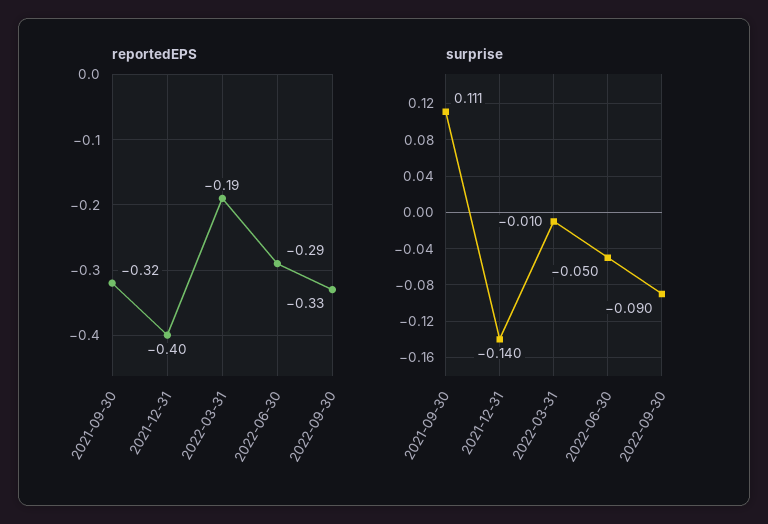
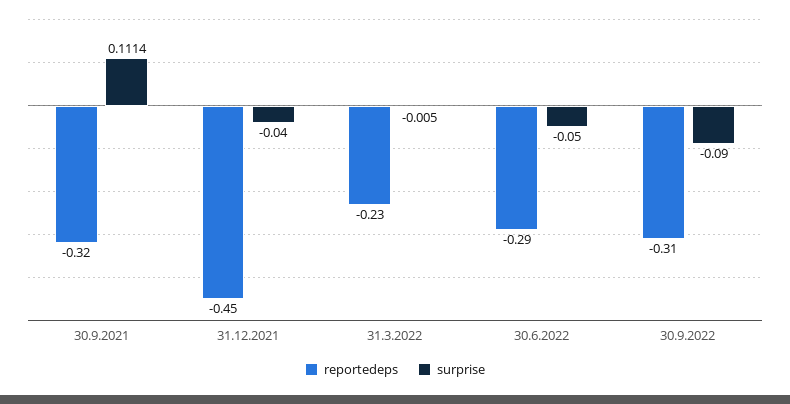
  {
    "reportedEPS": {
      "2021-09-30": -0.32,
-     "2021-12-31": -0.4,
+     "2021-12-31": -0.45,
-     "2022-03-31": -0.19,
+     "2022-03-31": -0.23,
      "2022-06-30": -0.29,
-     "2022-09-30": -0.33
+     "2022-09-30": -0.31
    },
    "surprise": {
      "2021-09-30": 0.1114,
-     "2021-12-31": -0.14,
+     "2021-12-31": -0.04,
-     "2022-03-31": -0.01,
+     "2022-03-31": -0.005,
      "2022-06-30": -0.05,
      "2022-09-30": -0.09
    }
  }

